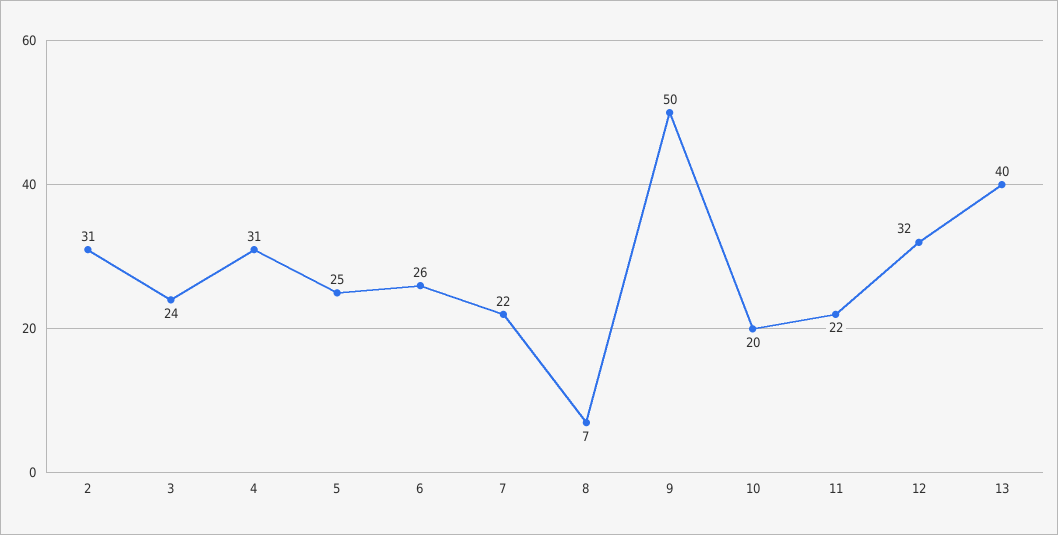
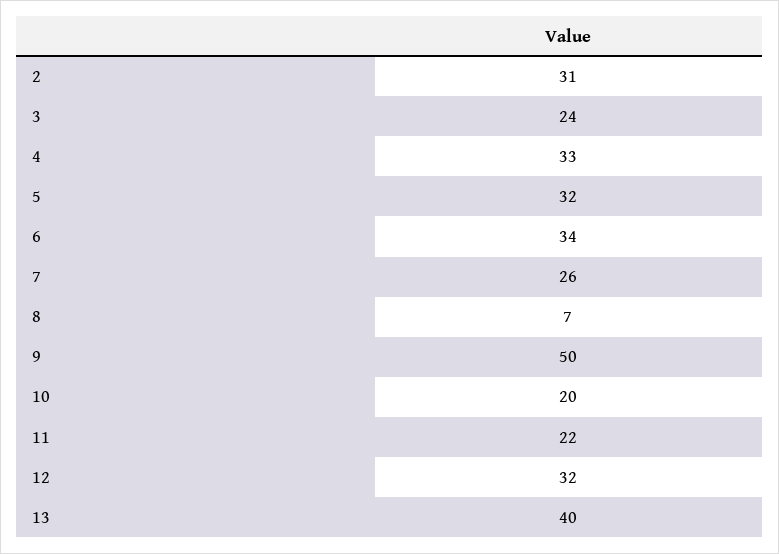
  {
    "2": 31,
    "3": 24,
-   "4": 31,
+   "4": 33,
-   "5": 25,
+   "5": 32,
-   "6": 26,
+   "6": 34,
-   "7": 22,
+   "7": 26,
    "8": 7,
    "9": 50,
    "10": 20,
    "11": 22,
    "12": 32,
    "13": 40
  }

